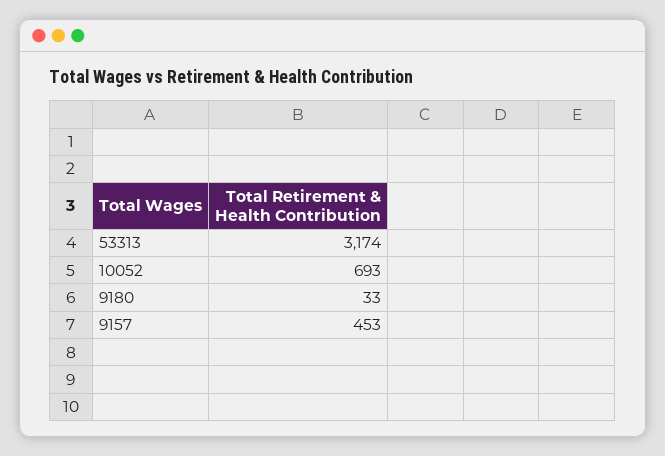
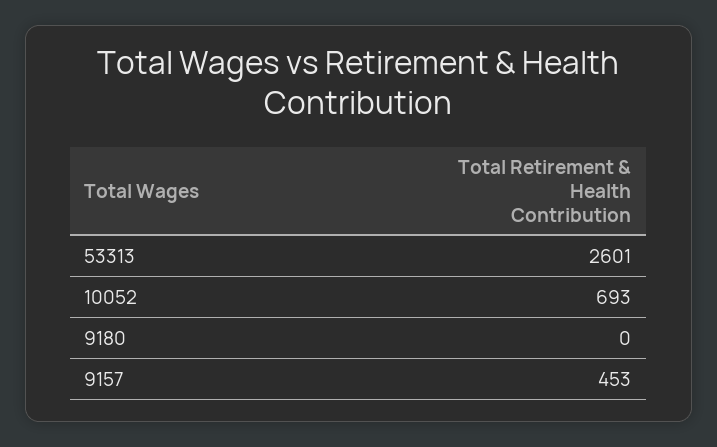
  {
-   "53313": 3174,
+   "53313": 2601,
    "10052": 693,
-   "9180": 33,
+   "9180": 0,
    "9157": 453
  }

